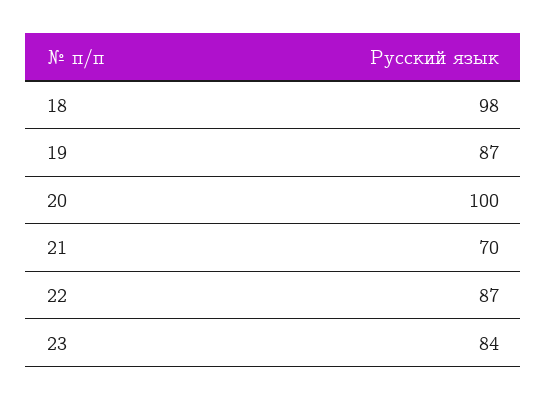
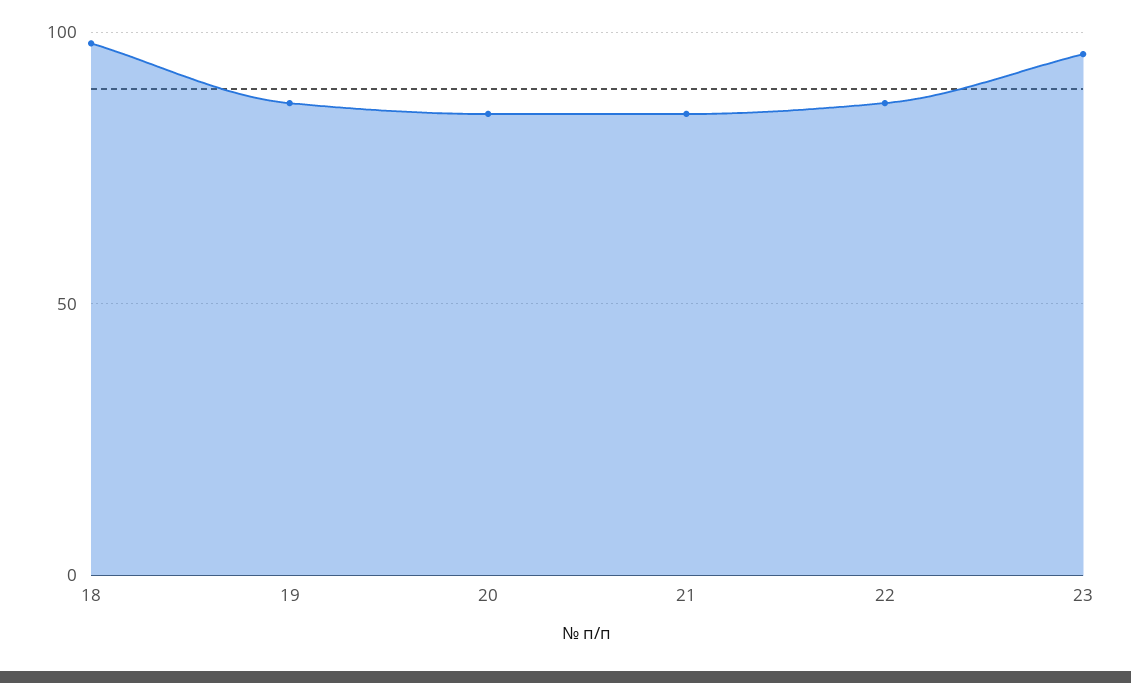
  {
    "18": 98,
    "19": 87,
-   "20": 100,
+   "20": 85,
-   "21": 70,
+   "21": 85,
    "22": 87,
-   "23": 84
+   "23": 95
  }

